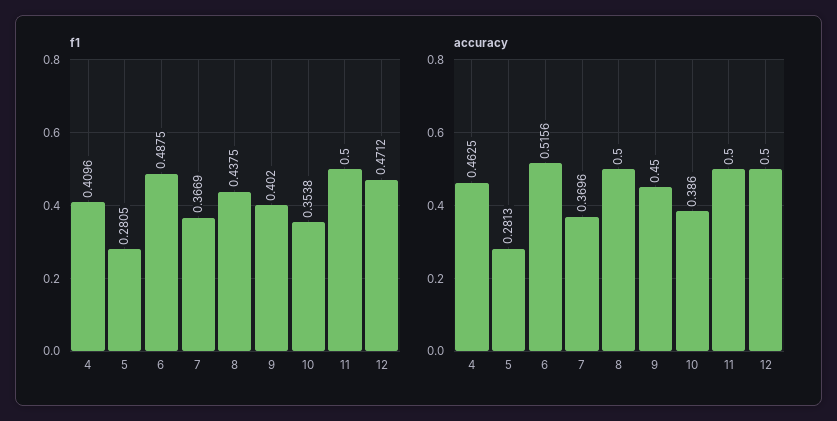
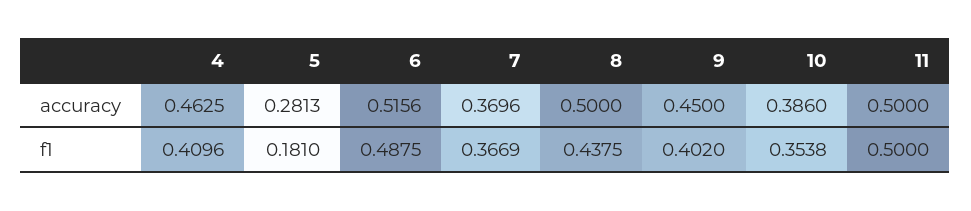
  {
    "f1": {
      "4": 0.4096,
-     "5": 0.2805,
+     "5": 0.181,
      "6": 0.4875,
      "7": 0.3669,
      "8": 0.4375,
      "9": 0.402,
      "10": 0.3538,
-     "11": 0.5,
+     "11": 0.5
-     "12": 0.4712
    },
    "accuracy": {
      "4": 0.4625,
      "5": 0.2813,
      "6": 0.5156,
      "7": 0.3696,
      "8": 0.5,
      "9": 0.45,
      "10": 0.386,
-     "11": 0.5,
+     "11": 0.5
-     "12": 0.5
    }
  }

